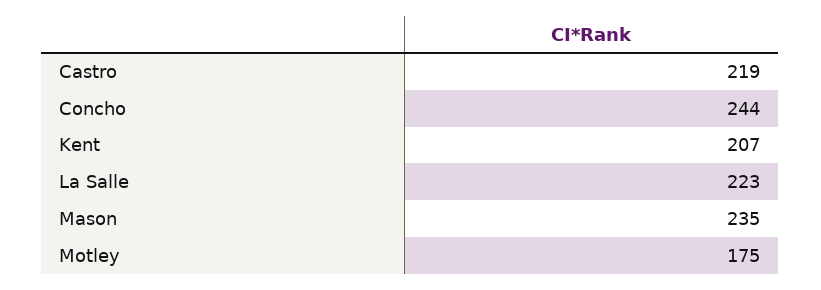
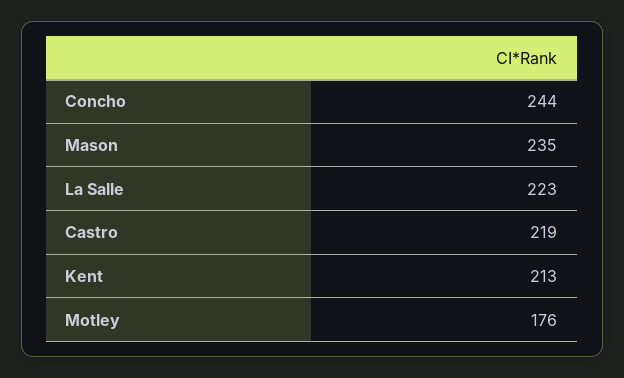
  {
    "Castro": 219,
    "Concho": 244,
-   "Kent": 207,
+   "Kent": 213,
    "La Salle": 223,
    "Mason": 235,
-   "Motley": 175
+   "Motley": 176
  }

